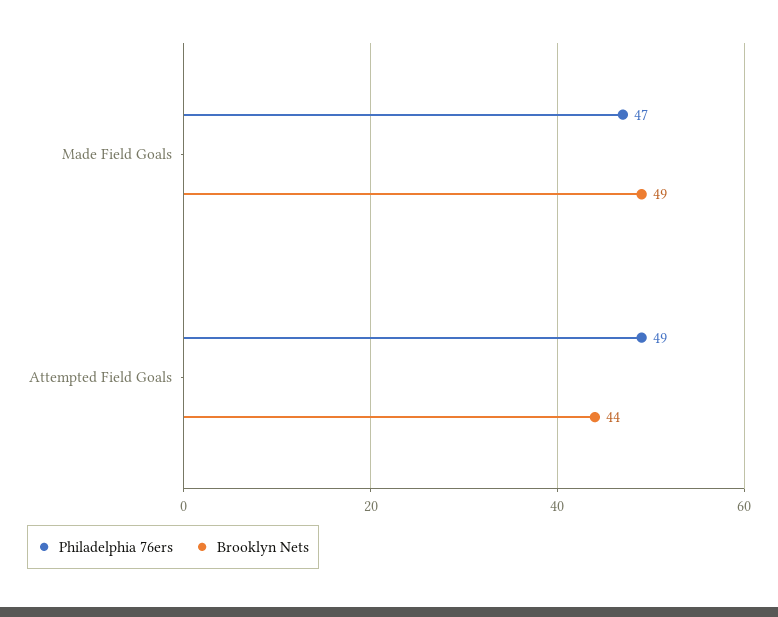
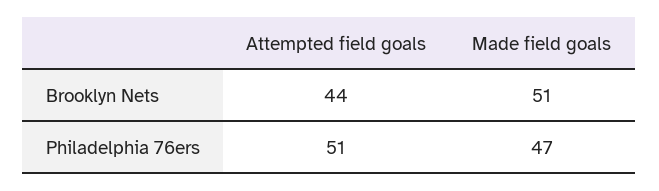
  {
    "Philadelphia 76ers": {
      "Made Field Goals": 47,
-     "Attempted Field Goals": 49
+     "Attempted Field Goals": 51
    },
    "Brooklyn Nets": {
-     "Made Field Goals": 49,
+     "Made Field Goals": 51,
      "Attempted Field Goals": 44
    }
  }

